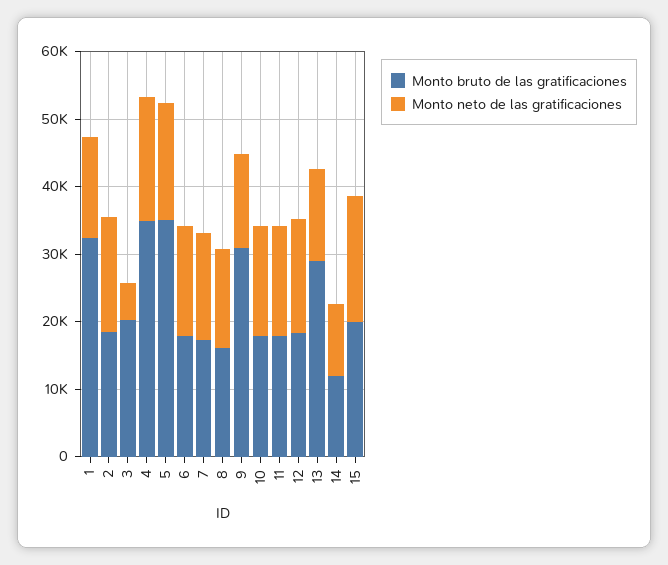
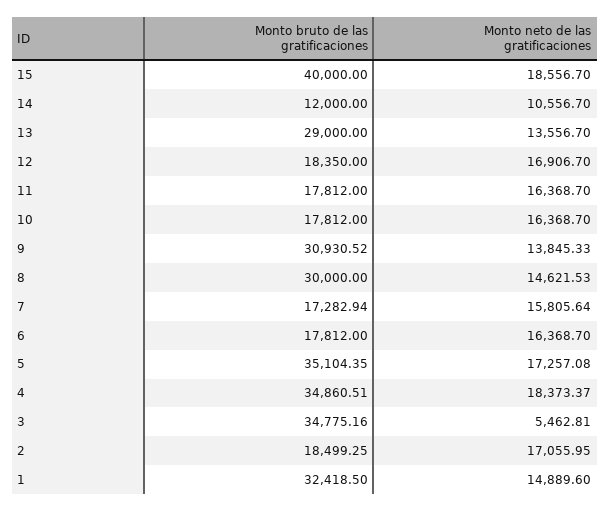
  {
    "Monto bruto de las gratificaciones": {
      "1": 32418.5,
      "2": 18499.25,
-     "3": 20000,
+     "3": 34775.16,
      "4": 34860.51,
      "5": 35104.35,
      "6": 17812,
      "7": 17282.94,
-     "8": 16000,
+     "8": 30000,
      "9": 30930.52,
      "10": 17812,
      "11": 17812,
      "12": 18350,
      "13": 29000,
      "14": 12000,
-     "15": 20000
+     "15": 40000
    },
    "Monto neto de las gratificaciones": {
      "1": 14889.6,
      "2": 17055.95,
      "3": 5462.81,
      "4": 18373.37,
      "5": 17257.08,
      "6": 16368.7,
      "7": 15805.64,
      "8": 14621.53,
      "9": 13845.33,
      "10": 16368.7,
      "11": 16368.7,
      "12": 16906.7,
      "13": 13556.7,
      "14": 10556.7,
      "15": 18556.7
    }
  }

